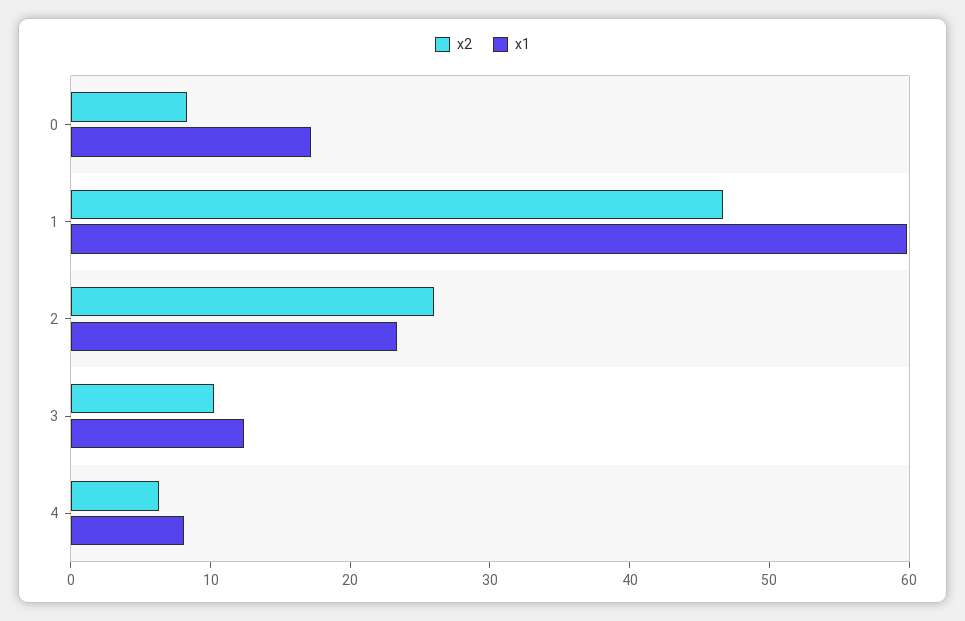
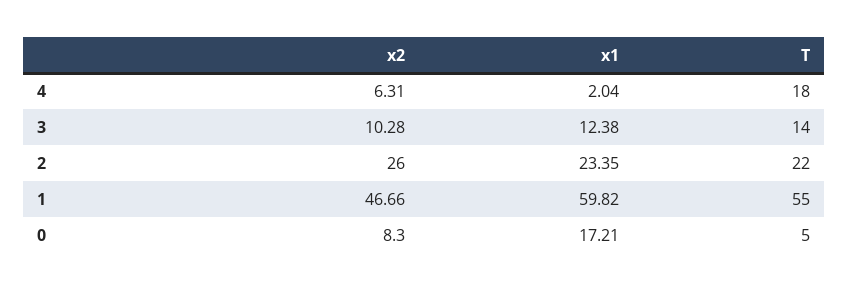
  {
    "x2": {
      "0": 8.3,
      "1": 46.66,
      "2": 26,
      "3": 10.28,
      "4": 6.31
    },
    "x1": {
      "0": 17.21,
      "1": 59.82,
      "2": 23.35,
      "3": 12.38,
-     "4": 8
+     "4": 2.04
-   }
+   },
+   "T": {
+     "4": 18,
+     "3": 14,
+     "2": 22,
+     "1": 55,
+     "0": 5
+   }
  }

